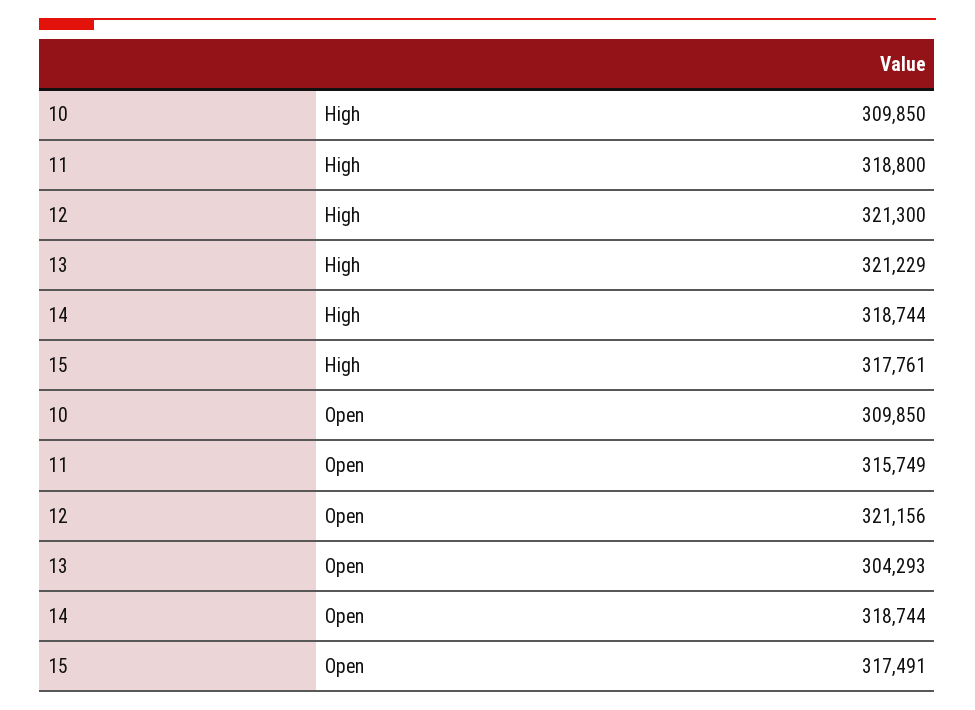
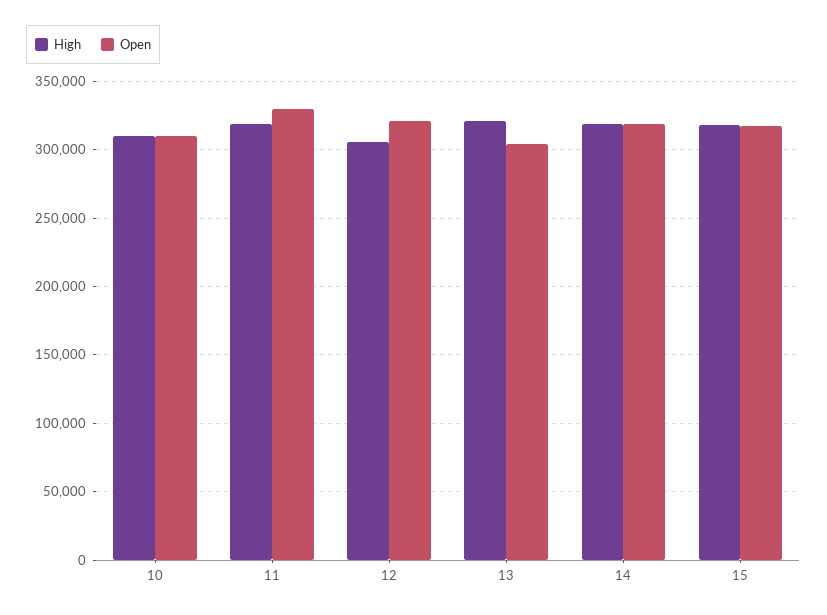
  {
    "High": {
      "10": 309850,
      "11": 318800,
-     "12": 321300,
+     "12": 305000,
      "13": 321229,
      "14": 318744,
      "15": 317761
    },
    "Open": {
      "10": 309850,
-     "11": 315749,
+     "11": 330000,
      "12": 321156,
      "13": 304293,
      "14": 318744,
      "15": 317491
    }
  }

